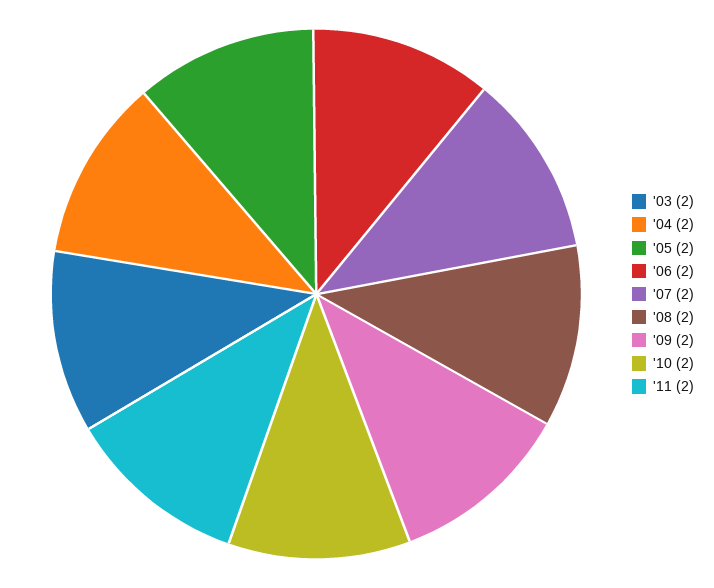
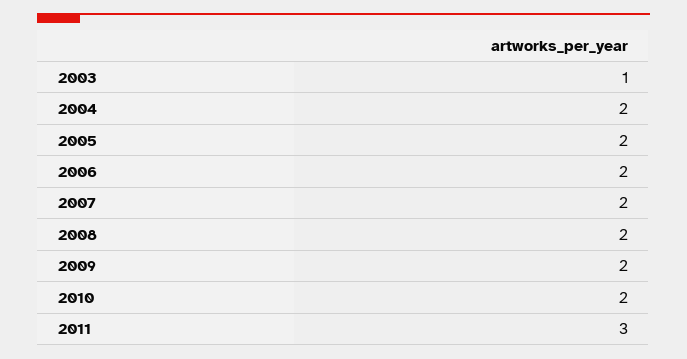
  {
-   "'03": 2,
+   "'03": 1,
    "'04": 2,
    "'05": 2,
    "'06": 2,
    "'07": 2,
    "'08": 2,
    "'09": 2,
    "'10": 2,
-   "'11": 2
+   "'11": 3
  }

